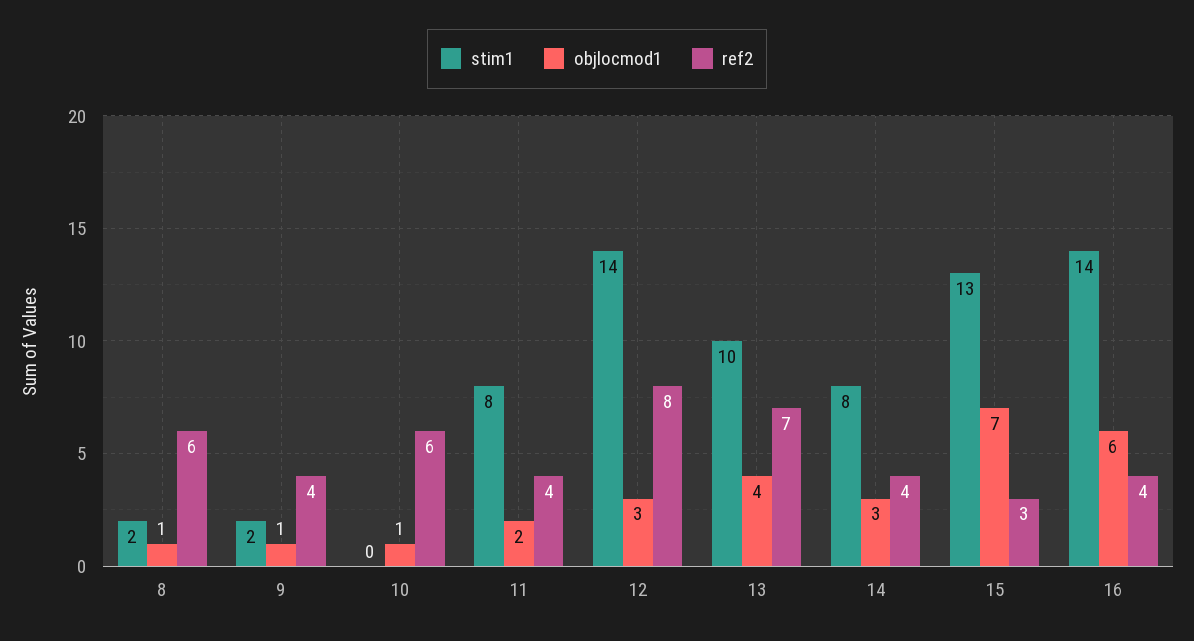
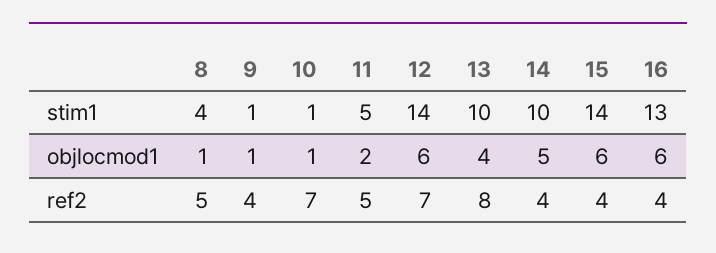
  {
    "stim1": {
-     "8": 2,
+     "8": 4,
-     "9": 2,
+     "9": 1,
-     "10": 0,
+     "10": 1,
-     "11": 8,
+     "11": 5,
      "12": 14,
      "13": 10,
-     "14": 8,
+     "14": 10,
-     "15": 13,
+     "15": 14,
-     "16": 14
+     "16": 13
    },
    "objlocmod1": {
      "8": 1,
      "9": 1,
      "10": 1,
      "11": 2,
-     "12": 3,
+     "12": 6,
      "13": 4,
-     "14": 3,
+     "14": 5,
-     "15": 7,
+     "15": 6,
      "16": 6
    },
    "ref2": {
-     "8": 6,
+     "8": 5,
      "9": 4,
-     "10": 6,
+     "10": 7,
-     "11": 4,
+     "11": 5,
-     "12": 8,
+     "12": 7,
-     "13": 7,
+     "13": 8,
      "14": 4,
-     "15": 3,
+     "15": 4,
      "16": 4
    }
  }

